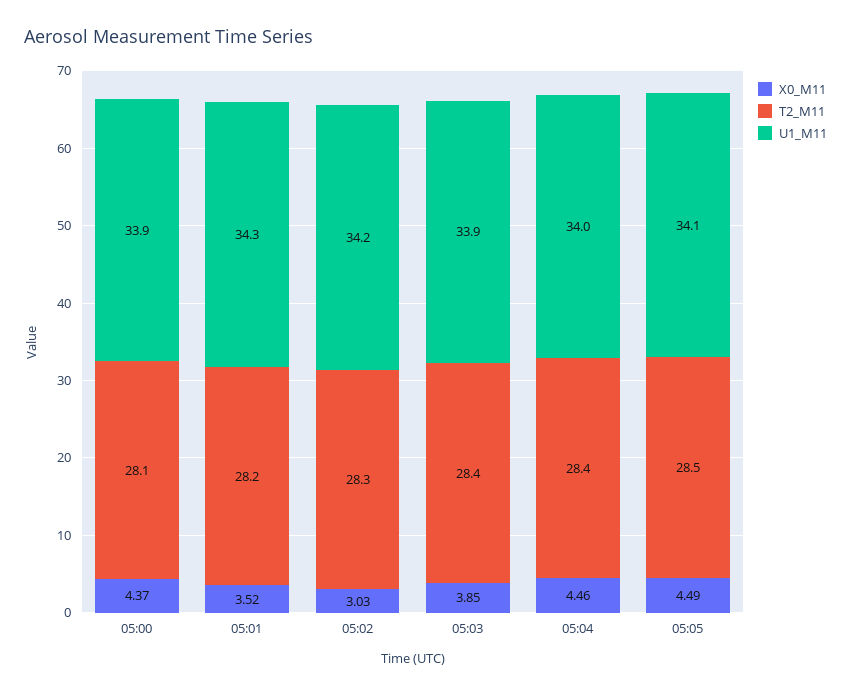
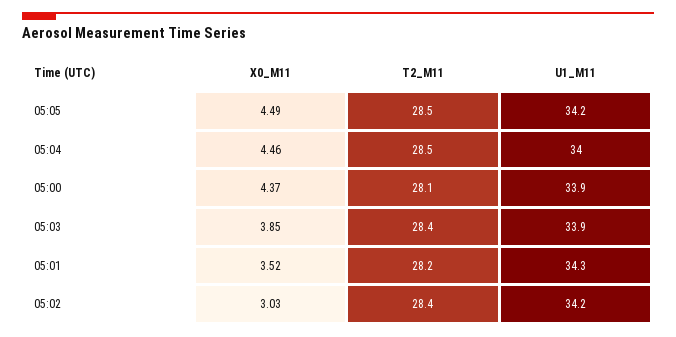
  {
    "X0_M11": {
      "05:00": 4.37,
      "05:01": 3.52,
      "05:02": 3.03,
      "05:03": 3.85,
      "05:04": 4.46,
      "05:05": 4.49
    },
    "T2_M11": {
      "05:00": 28.1,
      "05:01": 28.2,
-     "05:02": 28.3,
+     "05:02": 28.4,
      "05:03": 28.4,
-     "05:04": 28.4,
+     "05:04": 28.5,
      "05:05": 28.5
    },
    "U1_M11": {
      "05:00": 33.9,
      "05:01": 34.3,
      "05:02": 34.2,
      "05:03": 33.9,
      "05:04": 34,
-     "05:05": 34.1
+     "05:05": 34.2
    }
  }

